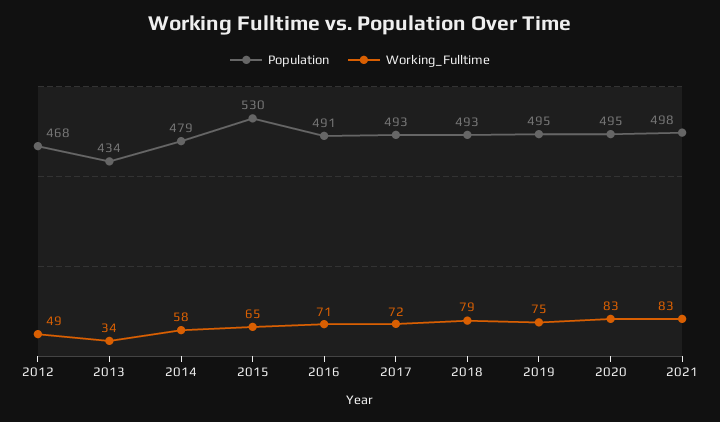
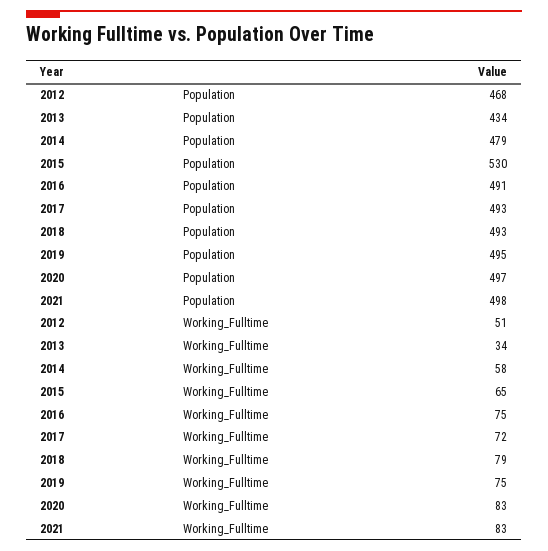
  {
    "Population": {
      "2012": 468,
      "2013": 434,
      "2014": 479,
      "2015": 530,
      "2016": 491,
      "2017": 493,
      "2018": 493,
      "2019": 495,
-     "2020": 495,
+     "2020": 497,
      "2021": 498
    },
    "Working_Fulltime": {
-     "2012": 49,
+     "2012": 51,
      "2013": 34,
      "2014": 58,
      "2015": 65,
-     "2016": 71,
+     "2016": 75,
      "2017": 72,
      "2018": 79,
      "2019": 75,
      "2020": 83,
      "2021": 83
    }
  }

